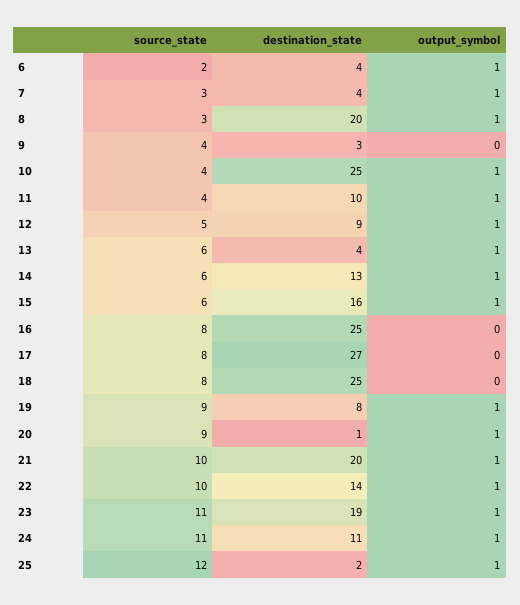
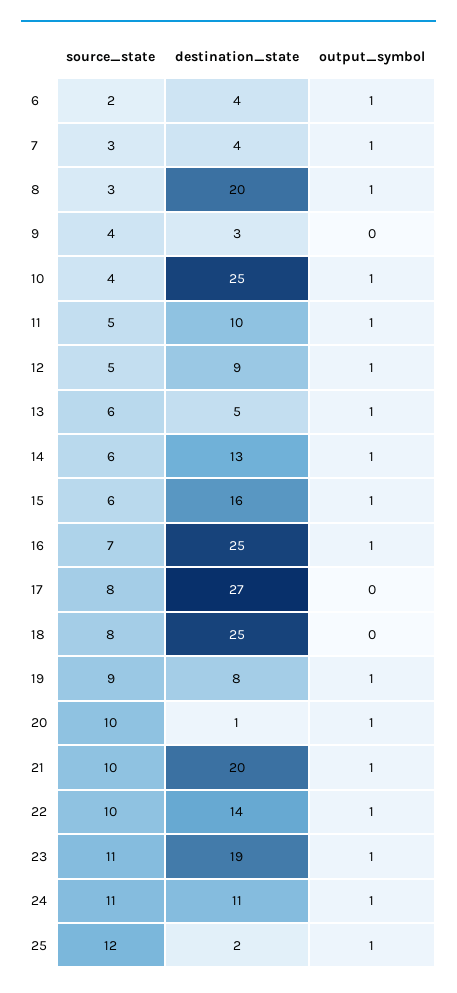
  {
    "source_state": {
      "6": 2,
      "7": 3,
      "8": 3,
      "9": 4,
      "10": 4,
-     "11": 4,
+     "11": 5,
      "12": 5,
      "13": 6,
      "14": 6,
      "15": 6,
-     "16": 8,
+     "16": 7,
      "17": 8,
      "18": 8,
      "19": 9,
-     "20": 9,
+     "20": 10,
      "21": 10,
      "22": 10,
      "23": 11,
      "24": 11,
      "25": 12
    },
    "destination_state": {
      "6": 4,
      "7": 4,
      "8": 20,
      "9": 3,
      "10": 25,
      "11": 10,
      "12": 9,
-     "13": 4,
+     "13": 5,
      "14": 13,
      "15": 16,
      "16": 25,
      "17": 27,
      "18": 25,
      "19": 8,
      "20": 1,
      "21": 20,
      "22": 14,
      "23": 19,
      "24": 11,
      "25": 2
    },
    "output_symbol": {
      "6": 1,
      "7": 1,
      "8": 1,
      "9": 0,
      "10": 1,
      "11": 1,
      "12": 1,
      "13": 1,
      "14": 1,
      "15": 1,
-     "16": 0,
+     "16": 1,
      "17": 0,
      "18": 0,
      "19": 1,
      "20": 1,
      "21": 1,
      "22": 1,
      "23": 1,
      "24": 1,
      "25": 1
    }
  }

